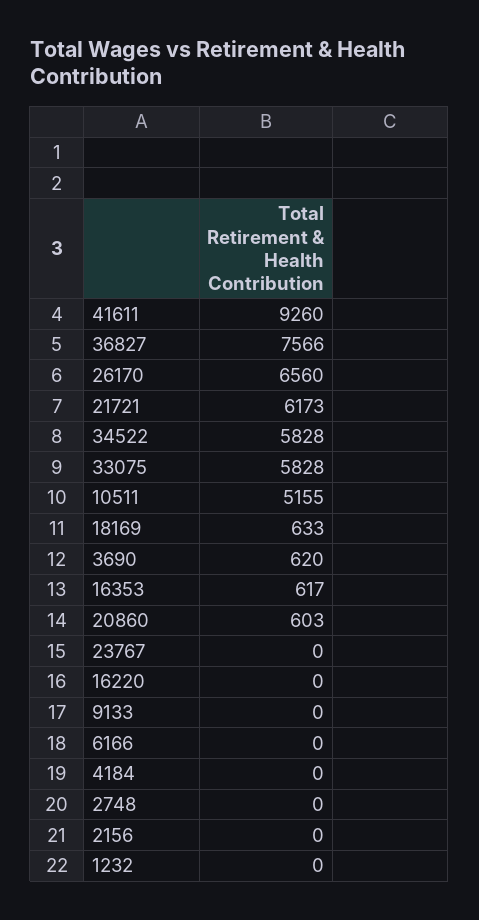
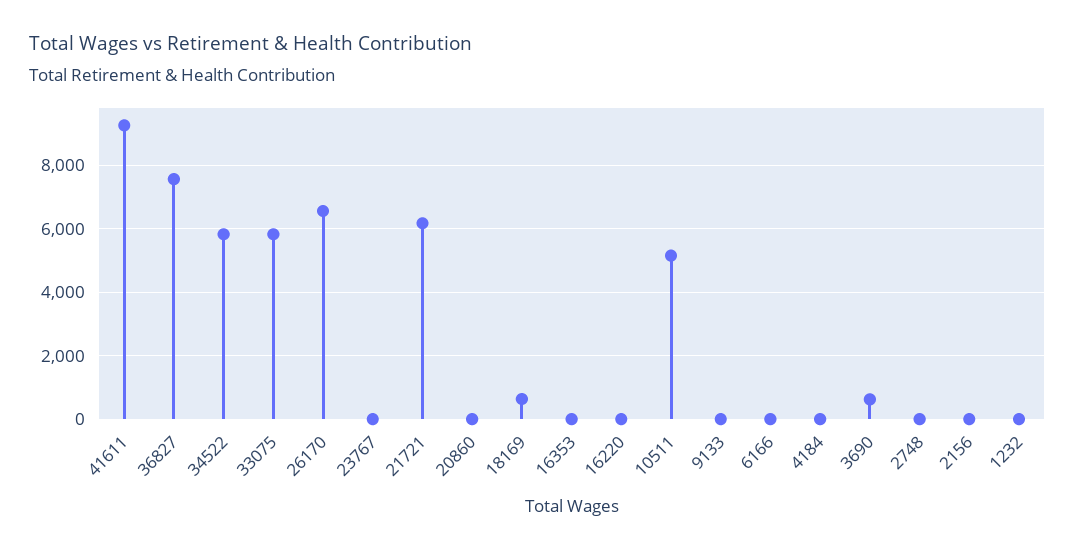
  {
    "41611": 9260,
    "36827": 7566,
    "26170": 6560,
    "21721": 6173,
    "34522": 5828,
    "33075": 5828,
    "10511": 5155,
    "18169": 633,
    "3690": 620,
-   "16353": 617,
+   "16353": 0,
-   "20860": 603,
+   "20860": 0,
    "23767": 0,
    "16220": 0,
    "9133": 0,
    "6166": 0,
    "4184": 0,
    "2748": 0,
    "2156": 0,
    "1232": 0
  }

